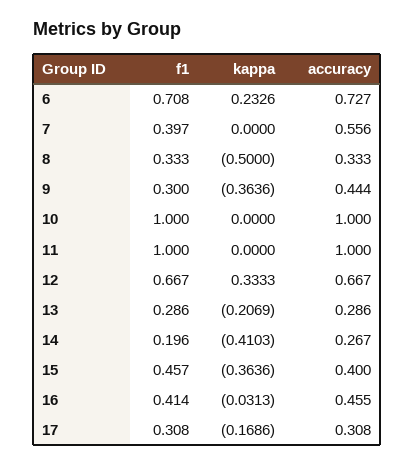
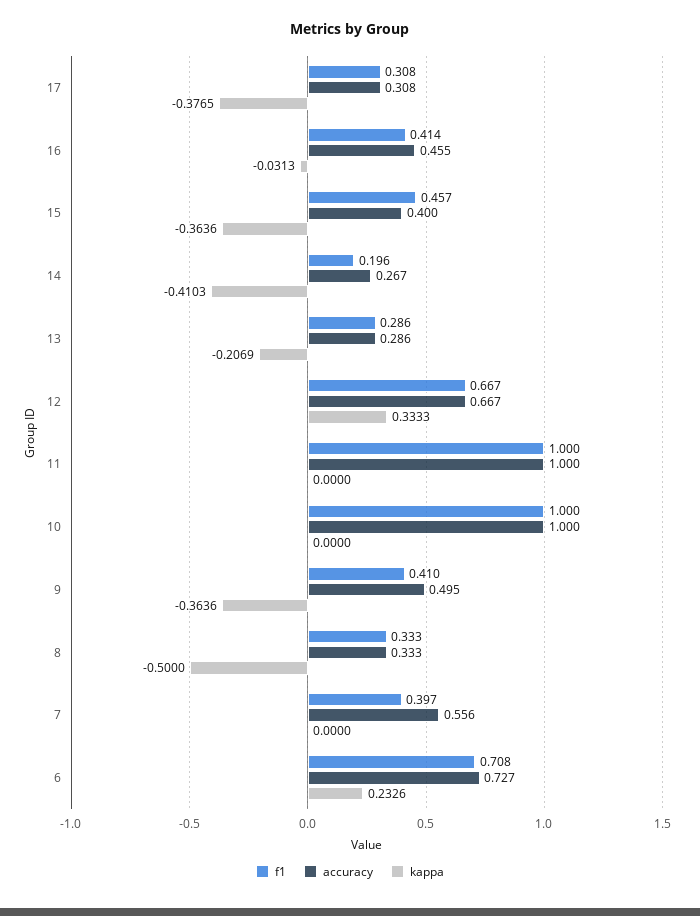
  {
    "f1": {
      "6": 0.708,
      "7": 0.397,
      "8": 0.333,
-     "9": 0.3,
+     "9": 0.41,
      "10": 1,
      "11": 1,
      "12": 0.667,
      "13": 0.286,
      "14": 0.196,
      "15": 0.457,
      "16": 0.414,
      "17": 0.308
    },
    "kappa": {
      "6": 0.2326,
      "7": 0,
      "8": -0.5,
      "9": -0.3636,
      "10": 0,
      "11": 0,
      "12": 0.3333,
      "13": -0.2069,
      "14": -0.4103,
      "15": -0.3636,
      "16": -0.0313,
-     "17": -0.1686
+     "17": -0.3765
    },
    "accuracy": {
      "6": 0.727,
      "7": 0.556,
      "8": 0.333,
-     "9": 0.444,
+     "9": 0.495,
      "10": 1,
      "11": 1,
      "12": 0.667,
      "13": 0.286,
      "14": 0.267,
      "15": 0.4,
      "16": 0.455,
      "17": 0.308
    }
  }

